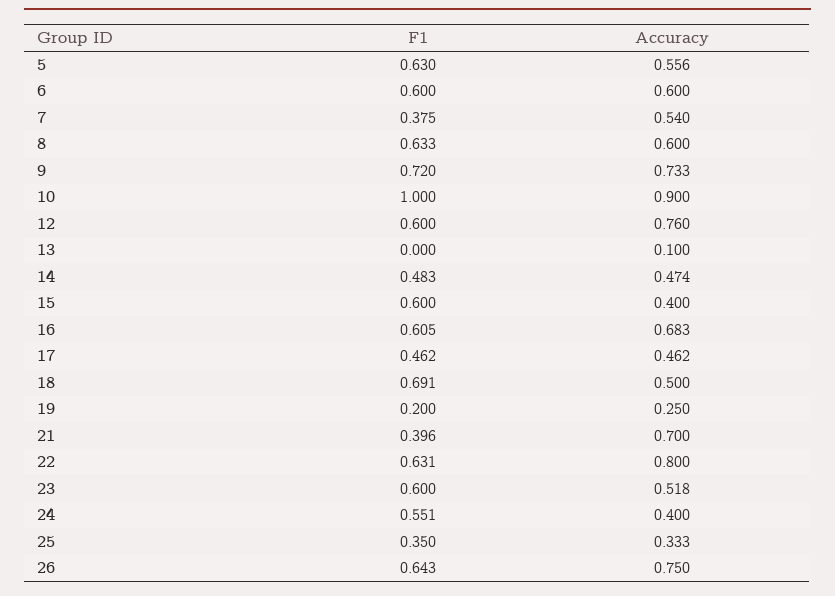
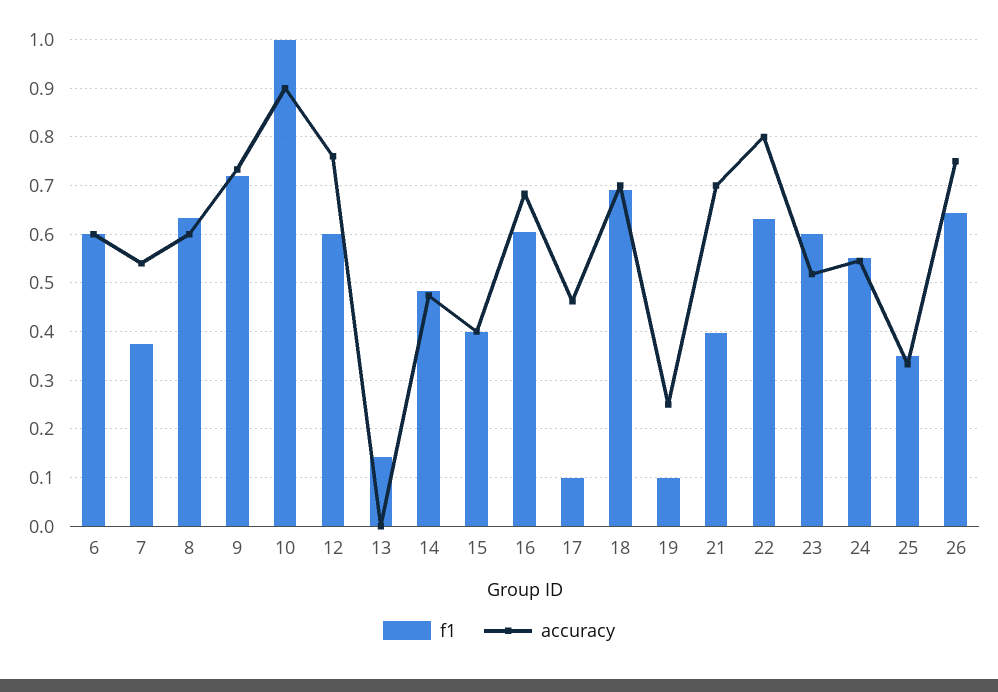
  {
    "F1": {
-     "5": 0.63,
      "6": 0.6,
      "7": 0.375,
      "8": 0.633,
      "9": 0.72,
      "10": 1,
      "12": 0.6,
-     "13": 0,
+     "13": 0.14,
      "14": 0.483,
-     "15": 0.6,
+     "15": 0.4,
      "16": 0.605,
-     "17": 0.462,
+     "17": 0.1,
      "18": 0.691,
-     "19": 0.2,
+     "19": 0.1,
      "21": 0.396,
      "22": 0.631,
      "23": 0.6,
      "24": 0.551,
      "25": 0.35,
      "26": 0.643
    },
    "Accuracy": {
-     "5": 0.556,
      "6": 0.6,
      "7": 0.54,
      "8": 0.6,
      "9": 0.733,
      "10": 0.9,
      "12": 0.76,
-     "13": 0.1,
+     "13": 0,
      "14": 0.474,
      "15": 0.4,
      "16": 0.683,
      "17": 0.462,
-     "18": 0.5,
+     "18": 0.7,
      "19": 0.25,
      "21": 0.7,
      "22": 0.8,
      "23": 0.518,
-     "24": 0.4,
+     "24": 0.54,
      "25": 0.333,
      "26": 0.75
    }
  }

